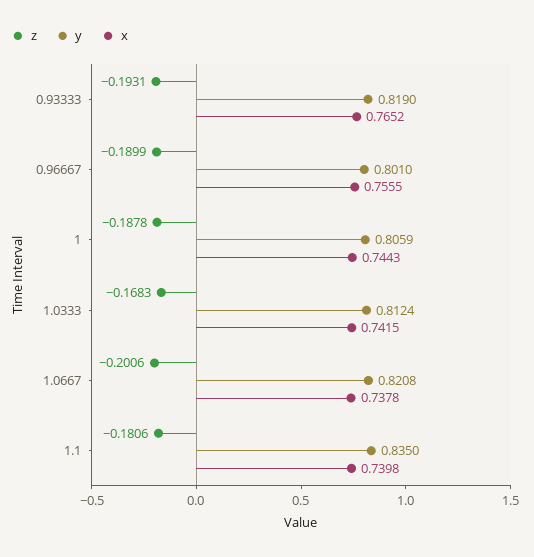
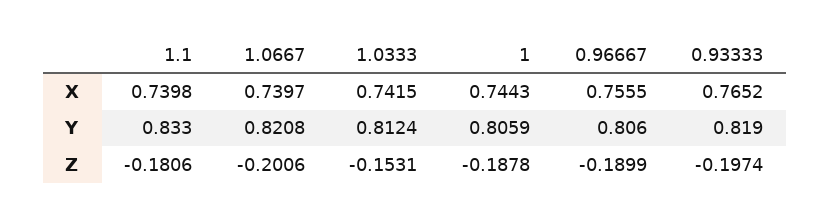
  {
    "z": {
-     "0.93333": -0.1931,
+     "0.93333": -0.1974,
      "0.96667": -0.1899,
      "1": -0.1878,
-     "1.0333": -0.1683,
+     "1.0333": -0.1531,
      "1.0667": -0.2006,
      "1.1": -0.1806
    },
    "y": {
      "0.93333": 0.819,
-     "0.96667": 0.801,
+     "0.96667": 0.806,
      "1": 0.8059,
      "1.0333": 0.8124,
      "1.0667": 0.8208,
-     "1.1": 0.835
+     "1.1": 0.833
    },
    "x": {
      "0.93333": 0.7652,
      "0.96667": 0.7555,
      "1": 0.7443,
      "1.0333": 0.7415,
-     "1.0667": 0.7378,
+     "1.0667": 0.7397,
      "1.1": 0.7398
    }
  }

